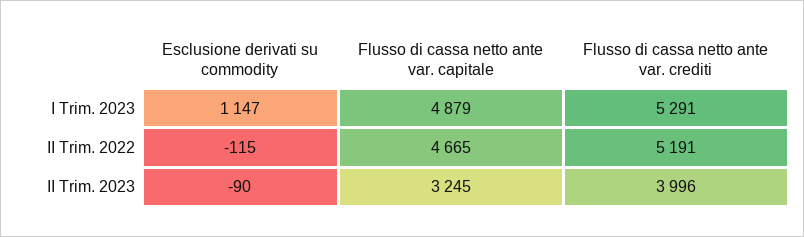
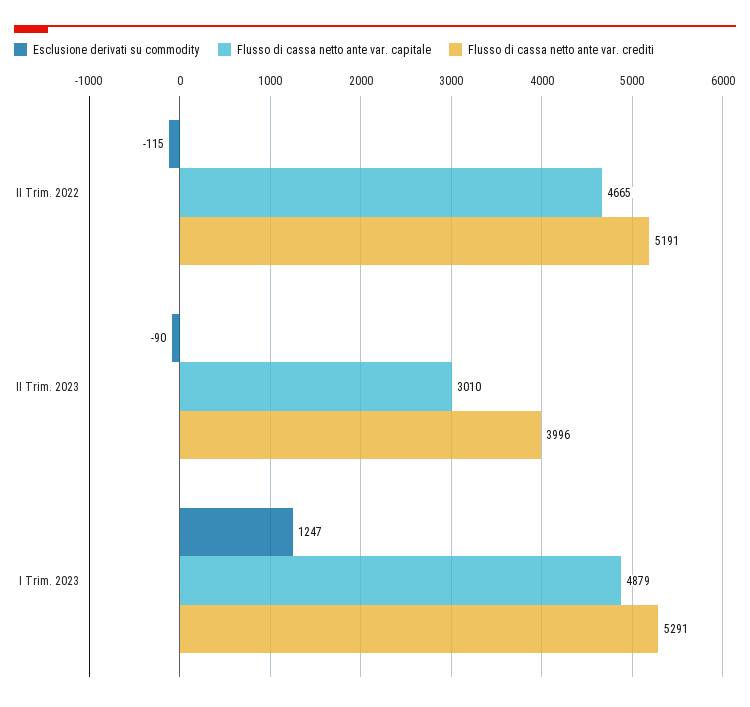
  {
    "Esclusione derivati su commodity": {
-     "I Trim. 2023": 1147,
+     "I Trim. 2023": 1247,
      "II Trim. 2022": -115,
      "II Trim. 2023": -90
    },
    "Flusso di cassa netto ante var. capitale": {
      "I Trim. 2023": 4879,
      "II Trim. 2022": 4665,
-     "II Trim. 2023": 3245
+     "II Trim. 2023": 3010
    },
    "Flusso di cassa netto ante var. crediti": {
      "I Trim. 2023": 5291,
      "II Trim. 2022": 5191,
      "II Trim. 2023": 3996
    }
  }

